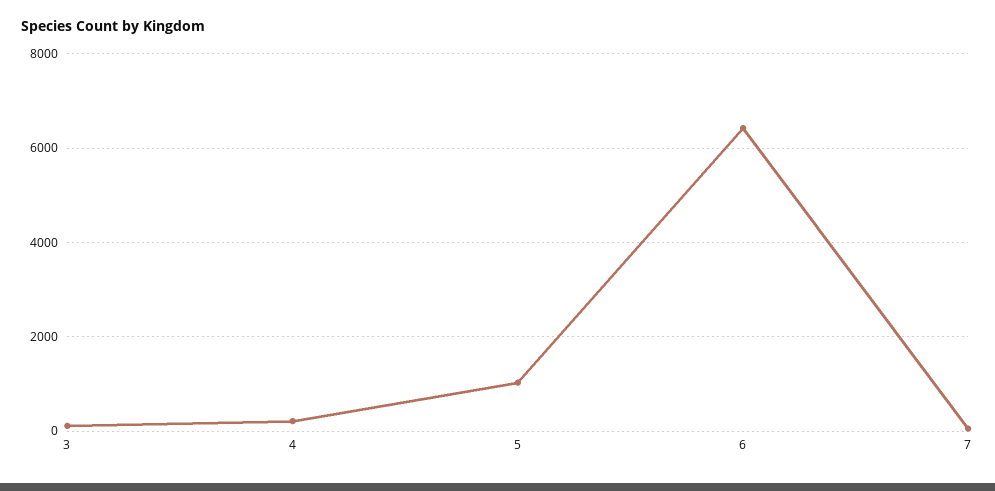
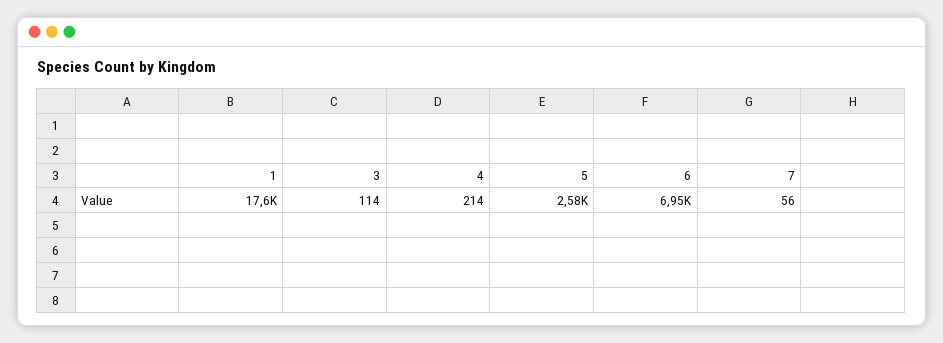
  {
    "3": 114,
    "4": 214,
-   "5": 1000,
+   "5": 2580,
-   "6": 6400,
+   "6": 6950,
-   "7": 56
+   "7": 56,
+   "1": 17600
  }

